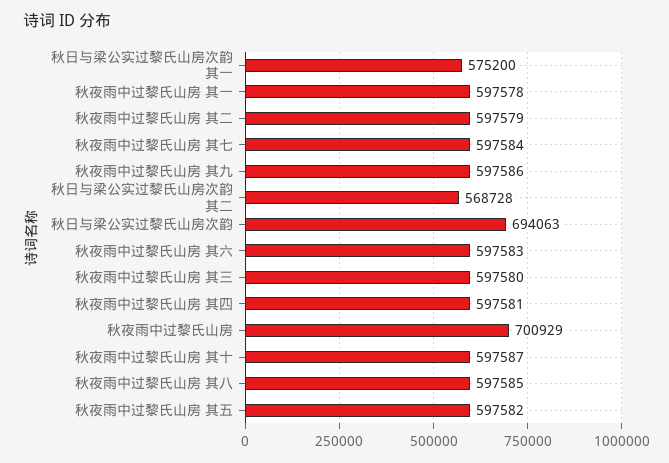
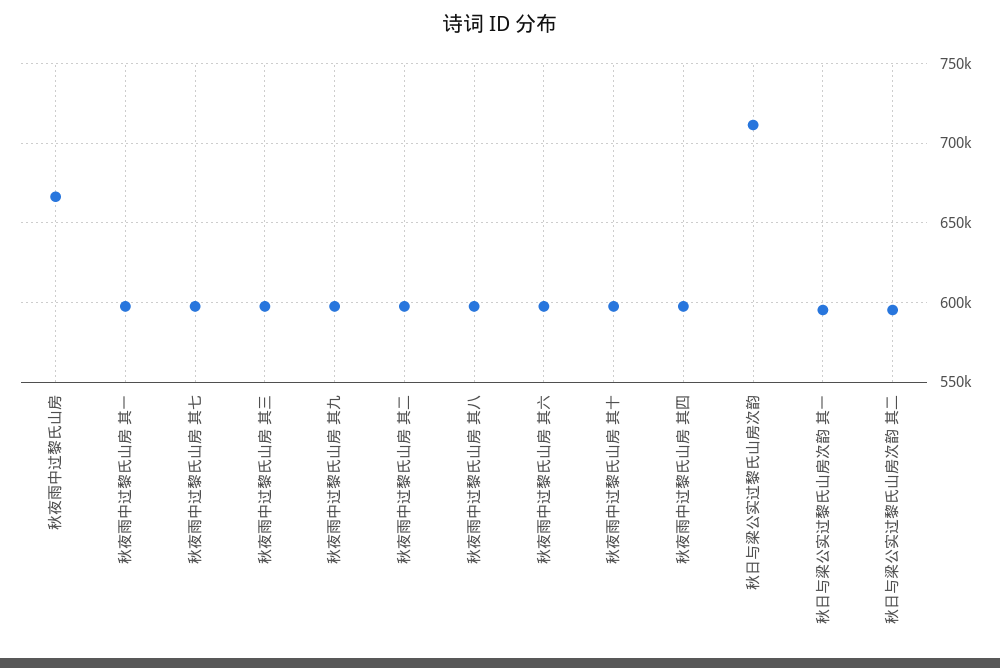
  {
-   "秋日与梁公实过黎氏山房次韵 其一": 575200,
+   "秋日与梁公实过黎氏山房次韵 其一": 595000,
    "秋夜雨中过黎氏山房 其一": 597578,
    "秋夜雨中过黎氏山房 其二": 597579,
    "秋夜雨中过黎氏山房 其七": 597584,
    "秋夜雨中过黎氏山房 其九": 597586,
-   "秋日与梁公实过黎氏山房次韵 其二": 568728,
+   "秋日与梁公实过黎氏山房次韵 其二": 595000,
-   "秋日与梁公实过黎氏山房次韵": 694063,
+   "秋日与梁公实过黎氏山房次韵": 710000,
    "秋夜雨中过黎氏山房 其六": 597583,
    "秋夜雨中过黎氏山房 其三": 597580,
    "秋夜雨中过黎氏山房 其四": 597581,
-   "秋夜雨中过黎氏山房": 700929,
+   "秋夜雨中过黎氏山房": 665000,
    "秋夜雨中过黎氏山房 其十": 597587,
-   "秋夜雨中过黎氏山房 其八": 597585,
+   "秋夜雨中过黎氏山房 其八": 597585
-   "秋夜雨中过黎氏山房 其五": 597582
  }

